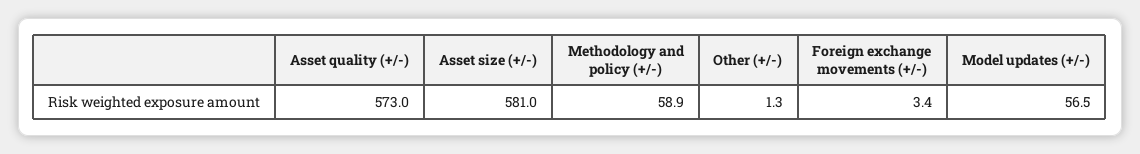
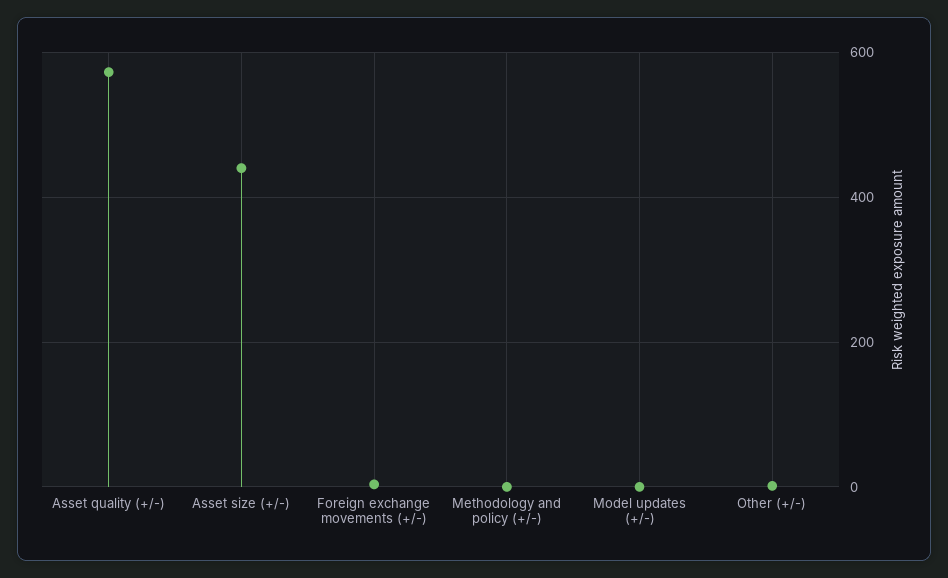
  {
    "Asset quality (+/-)": 573,
-   "Asset size (+/-)": 581,
+   "Asset size (+/-)": 440,
-   "Methodology and policy (+/-)": 58.9,
+   "Methodology and policy (+/-)": 0,
    "Other (+/-)": 1.3,
    "Foreign exchange movements (+/-)": 3.4,
-   "Model updates (+/-)": 56.5
+   "Model updates (+/-)": 0
  }

